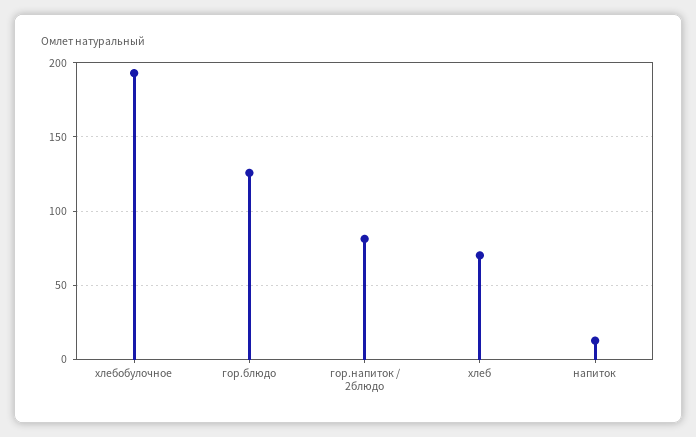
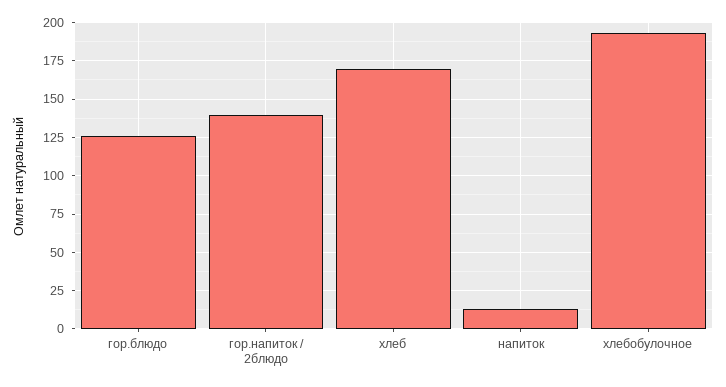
  {
    "хлебобулочное": 195,
    "гор.блюдо": 125,
-   "гор.напиток / 2блюдо": 80,
+   "гор.напиток / 2блюдо": 140,
-   "хлеб": 70,
+   "хлеб": 170,
    "напиток": 15
  }

